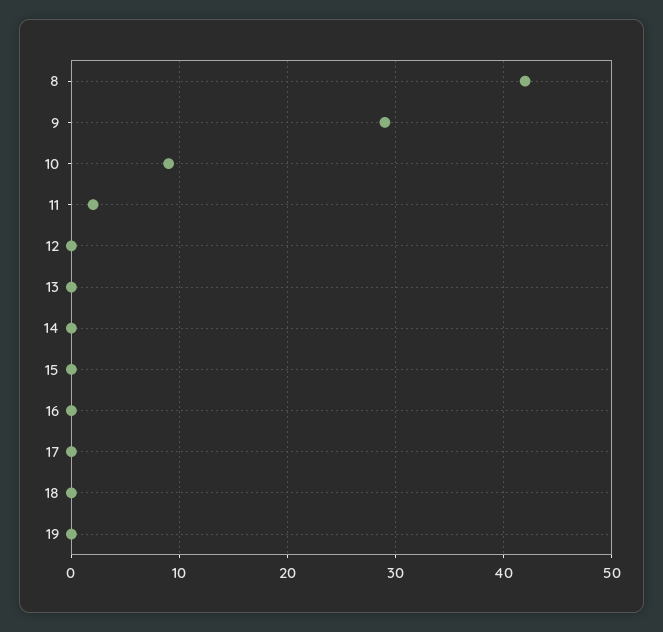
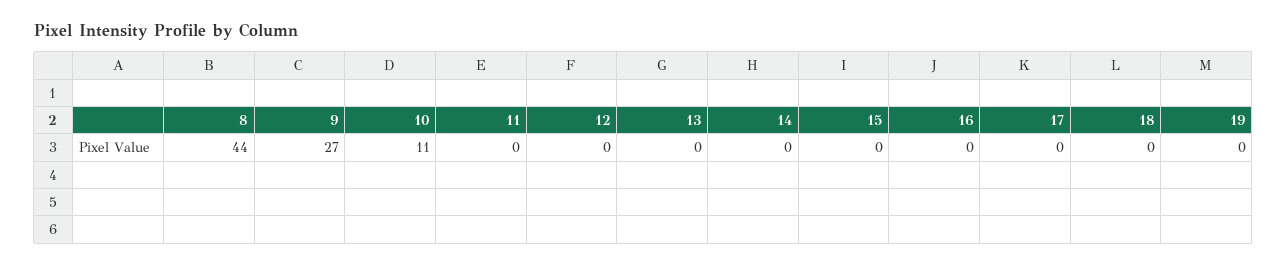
  {
-   "8": 42,
+   "8": 44,
-   "9": 29,
+   "9": 27,
-   "10": 9,
+   "10": 11,
-   "11": 2,
+   "11": 0,
    "12": 0,
    "13": 0,
    "14": 0,
    "15": 0,
    "16": 0,
    "17": 0,
    "18": 0,
    "19": 0
  }

